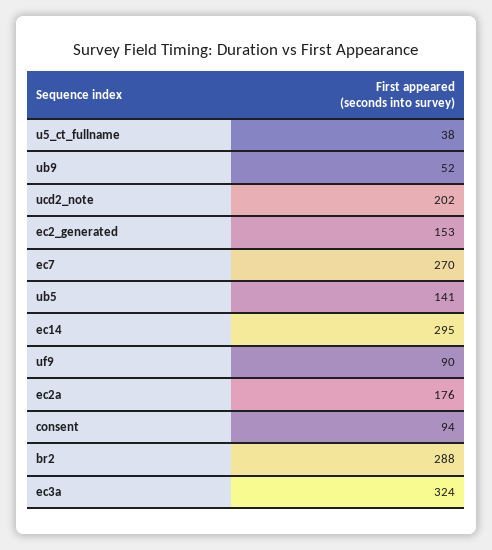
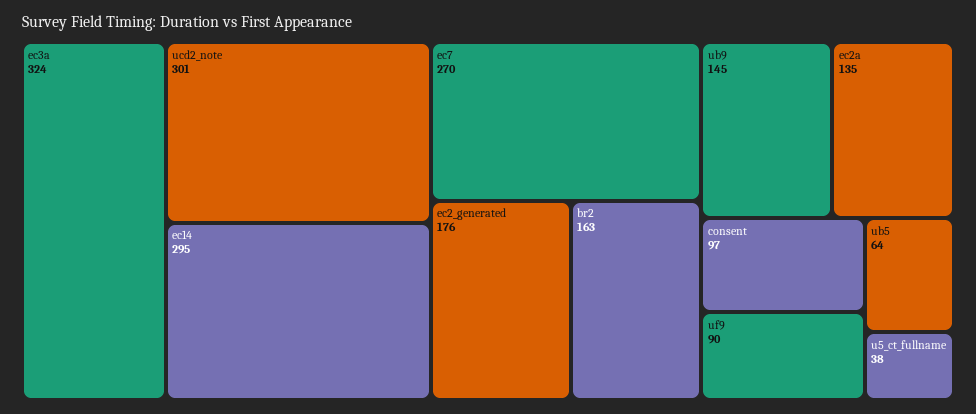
  {
    "u5_ct_fullname": 38,
-   "ub9": 52,
+   "ub9": 145,
-   "ucd2_note": 202,
+   "ucd2_note": 301,
-   "ec2_generated": 153,
+   "ec2_generated": 176,
    "ec7": 270,
-   "ub5": 141,
+   "ub5": 64,
    "ec14": 295,
    "uf9": 90,
-   "ec2a": 176,
+   "ec2a": 135,
-   "consent": 94,
+   "consent": 97,
-   "br2": 288,
+   "br2": 163,
    "ec3a": 324
  }

